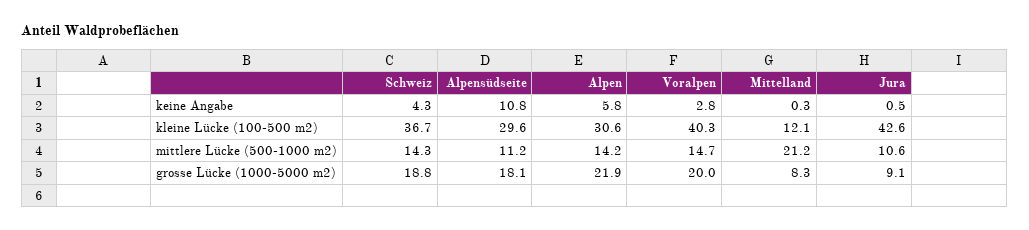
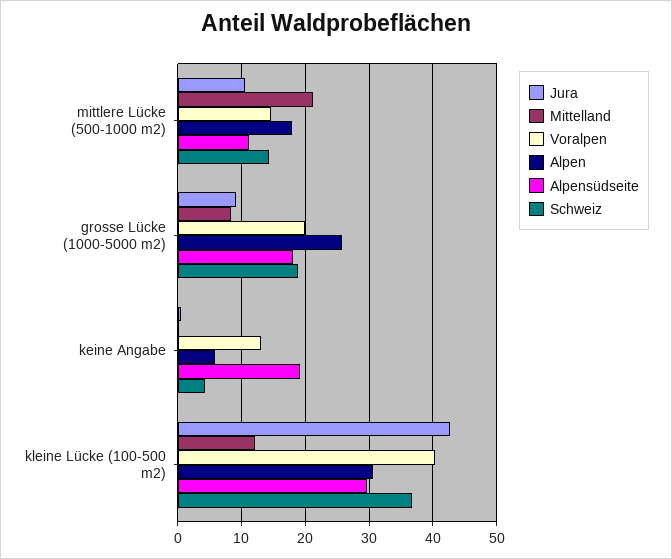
  {
    "Schweiz": {
      "keine Angabe": 4.3,
      "kleine Lücke (100-500 m2)": 36.7,
      "mittlere Lücke (500-1000 m2)": 14.3,
      "grosse Lücke (1000-5000 m2)": 18.8
    },
    "Alpensüdseite": {
-     "keine Angabe": 10.8,
+     "keine Angabe": 19,
      "kleine Lücke (100-500 m2)": 29.6,
      "mittlere Lücke (500-1000 m2)": 11.2,
      "grosse Lücke (1000-5000 m2)": 18.1
    },
    "Alpen": {
      "keine Angabe": 5.8,
      "kleine Lücke (100-500 m2)": 30.6,
-     "mittlere Lücke (500-1000 m2)": 14.2,
+     "mittlere Lücke (500-1000 m2)": 18,
-     "grosse Lücke (1000-5000 m2)": 21.9
+     "grosse Lücke (1000-5000 m2)": 26
    },
    "Voralpen": {
-     "keine Angabe": 2.8,
+     "keine Angabe": 13,
      "kleine Lücke (100-500 m2)": 40.3,
      "mittlere Lücke (500-1000 m2)": 14.7,
      "grosse Lücke (1000-5000 m2)": 20
    },
    "Mittelland": {
      "keine Angabe": 0.3,
      "kleine Lücke (100-500 m2)": 12.1,
      "mittlere Lücke (500-1000 m2)": 21.2,
      "grosse Lücke (1000-5000 m2)": 8.3
    },
    "Jura": {
      "keine Angabe": 0.5,
      "kleine Lücke (100-500 m2)": 42.6,
      "mittlere Lücke (500-1000 m2)": 10.6,
      "grosse Lücke (1000-5000 m2)": 9.1
    }
  }

